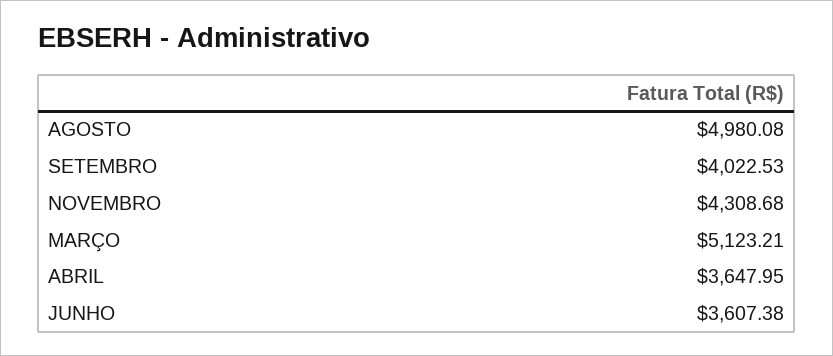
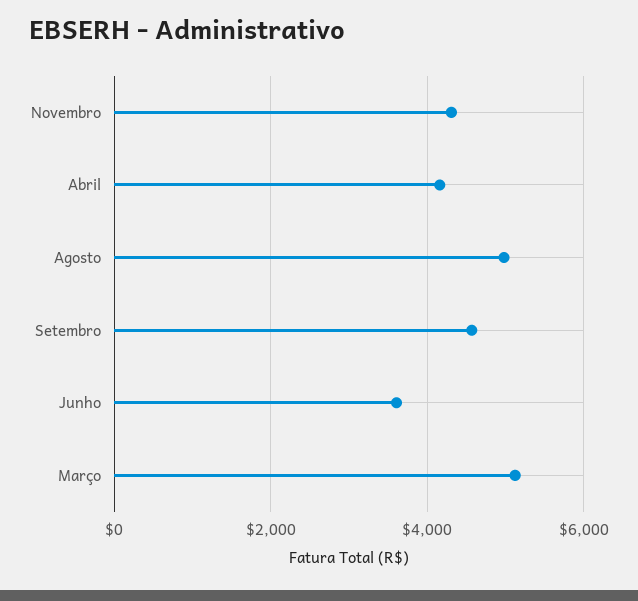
  {
    "AGOSTO": 4980.08,
-   "SETEMBRO": 4022.53,
+   "SETEMBRO": 4600,
    "NOVEMBRO": 4308.68,
    "MARÇO": 5123.21,
-   "ABRIL": 3647.95,
+   "ABRIL": 4200,
    "JUNHO": 3607.38
  }

